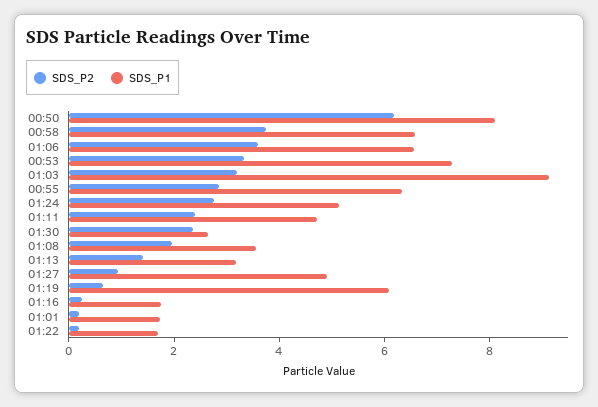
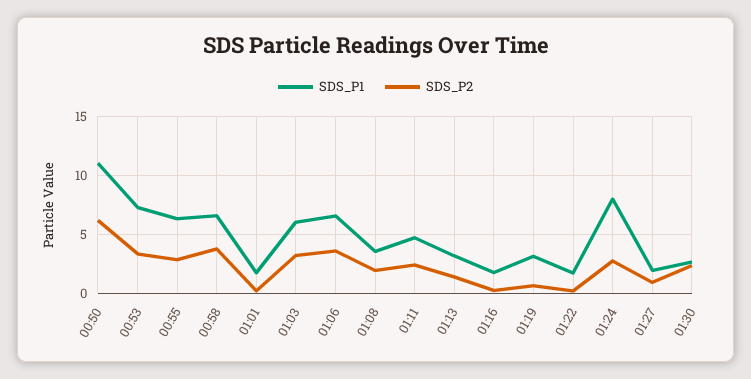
  {
    "SDS_P2": {
      "00:50": 6,
      "00:58": 4,
      "01:06": 3.5,
      "00:53": 3.5,
      "01:03": 3,
      "00:55": 3,
      "01:24": 3,
      "01:11": 2.5,
      "01:30": 2.5,
      "01:08": 2,
      "01:13": 1.5,
      "01:27": 1,
      "01:19": 0.5,
      "01:16": 0.5,
      "01:01": 0,
      "01:22": 0
    },
    "SDS_P1": {
-     "00:50": 8,
+     "00:50": 11,
      "00:58": 6.5,
      "01:06": 6.5,
      "00:53": 7.5,
-     "01:03": 9,
+     "01:03": 6,
      "00:55": 6.5,
-     "01:24": 5,
+     "01:24": 8,
      "01:11": 4.5,
      "01:30": 2.5,
      "01:08": 3.5,
      "01:13": 3,
-     "01:27": 5,
+     "01:27": 2,
-     "01:19": 6,
+     "01:19": 3,
      "01:16": 2,
      "01:01": 1.5,
      "01:22": 1.5
    }
  }

